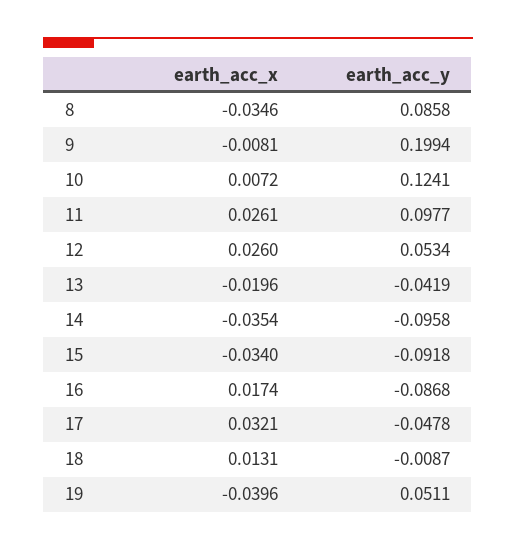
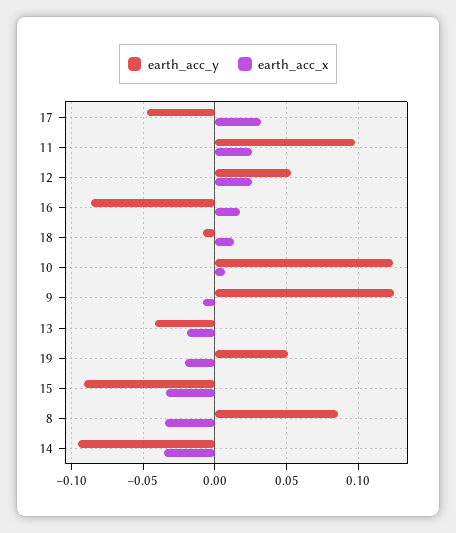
  {
    "earth_acc_x": {
      "8": -0.0346,
      "9": -0.0081,
      "10": 0.0072,
      "11": 0.0261,
      "12": 0.026,
      "13": -0.0196,
      "14": -0.0354,
      "15": -0.034,
      "16": 0.0174,
      "17": 0.0321,
      "18": 0.0131,
-     "19": -0.0396
+     "19": -0.02
    },
    "earth_acc_y": {
      "8": 0.0858,
-     "9": 0.1994,
+     "9": 0.125,
      "10": 0.1241,
      "11": 0.0977,
      "12": 0.0534,
      "13": -0.0419,
      "14": -0.0958,
      "15": -0.0918,
      "16": -0.0868,
      "17": -0.0478,
      "18": -0.0087,
      "19": 0.0511
    }
  }

